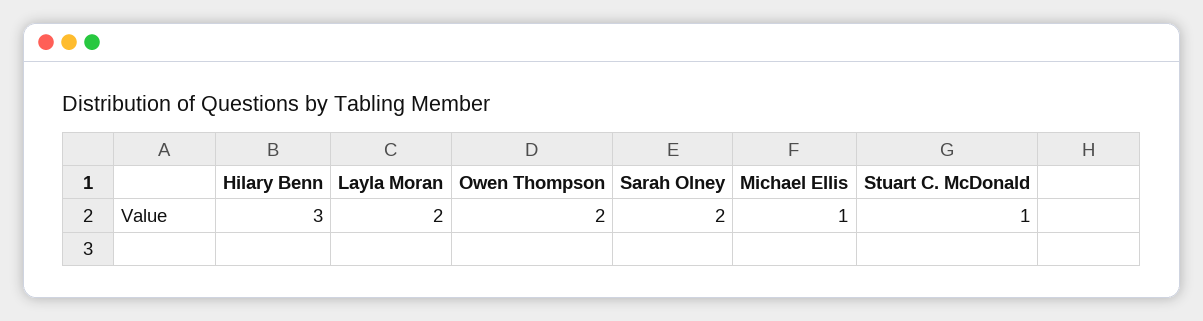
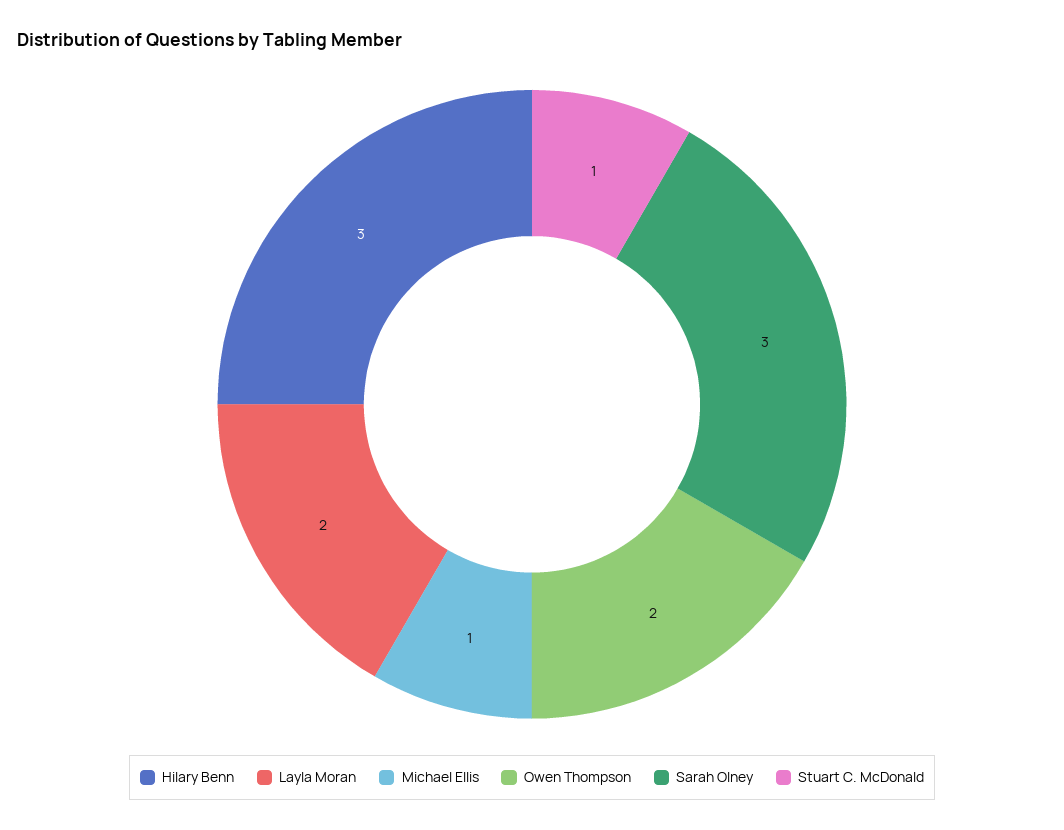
  {
    "Hilary Benn": 3,
    "Layla Moran": 2,
    "Owen Thompson": 2,
-   "Sarah Olney": 2,
+   "Sarah Olney": 3,
    "Michael Ellis": 1,
    "Stuart C. McDonald": 1
  }

